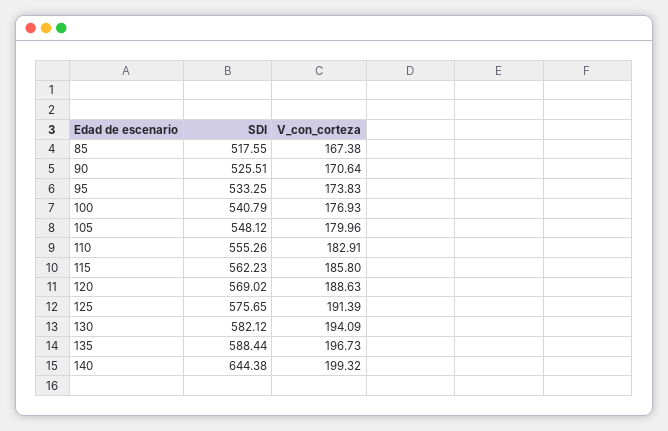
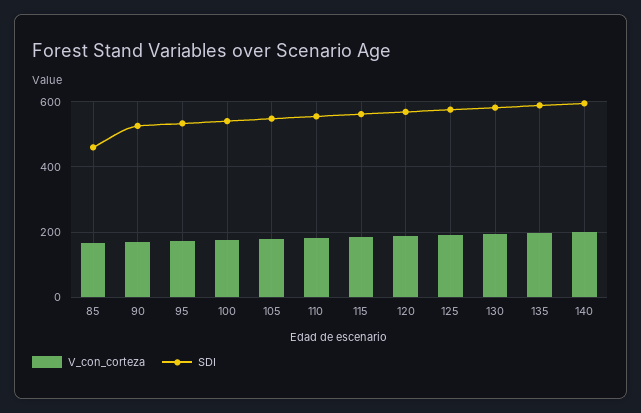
  {
    "SDI": {
-     "85": 517.55,
+     "85": 460,
      "90": 525.51,
      "95": 533.25,
      "100": 540.79,
      "105": 548.12,
      "110": 555.26,
      "115": 562.23,
      "120": 569.02,
      "125": 575.65,
      "130": 582.12,
      "135": 588.44,
-     "140": 644.38
+     "140": 600
    },
    "V_con_corteza": {
      "85": 167.38,
      "90": 170.64,
      "95": 173.83,
      "100": 176.93,
      "105": 179.96,
      "110": 182.91,
      "115": 185.8,
      "120": 188.63,
      "125": 191.39,
      "130": 194.09,
      "135": 196.73,
      "140": 199.32
    }
  }

